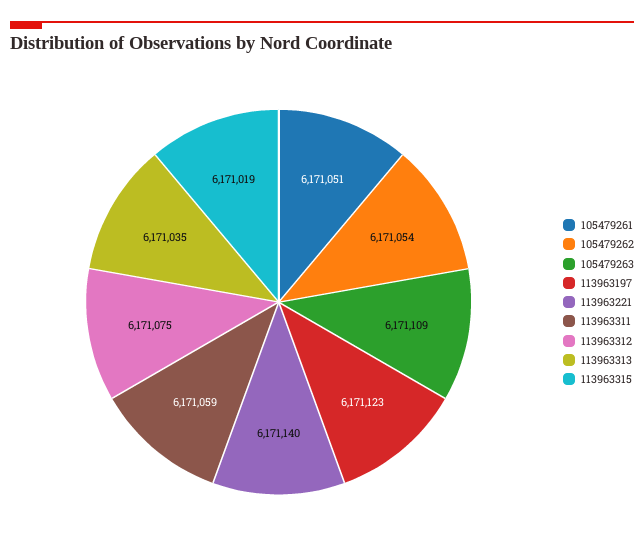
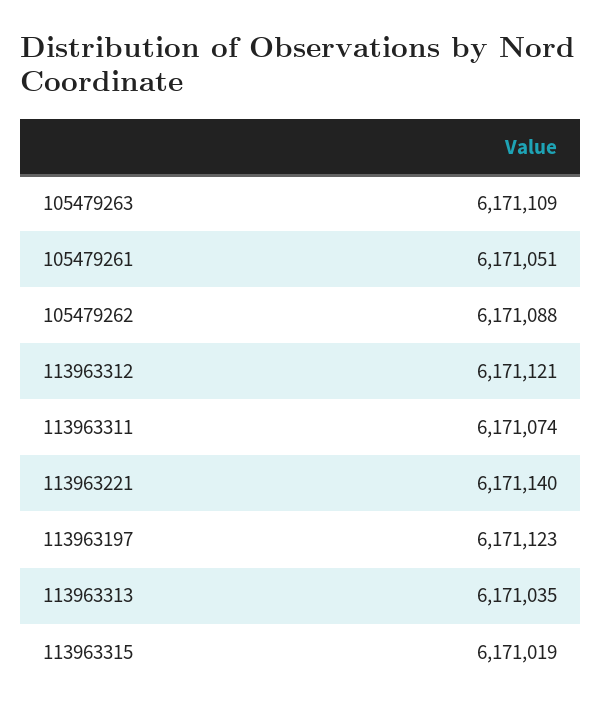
  {
    "105479261": 6171051,
-   "105479262": 6171054,
+   "105479262": 6171088,
    "105479263": 6171109,
    "113963197": 6171123,
    "113963221": 6171140,
-   "113963311": 6171059,
+   "113963311": 6171074,
-   "113963312": 6171075,
+   "113963312": 6171121,
    "113963313": 6171035,
    "113963315": 6171019
  }

